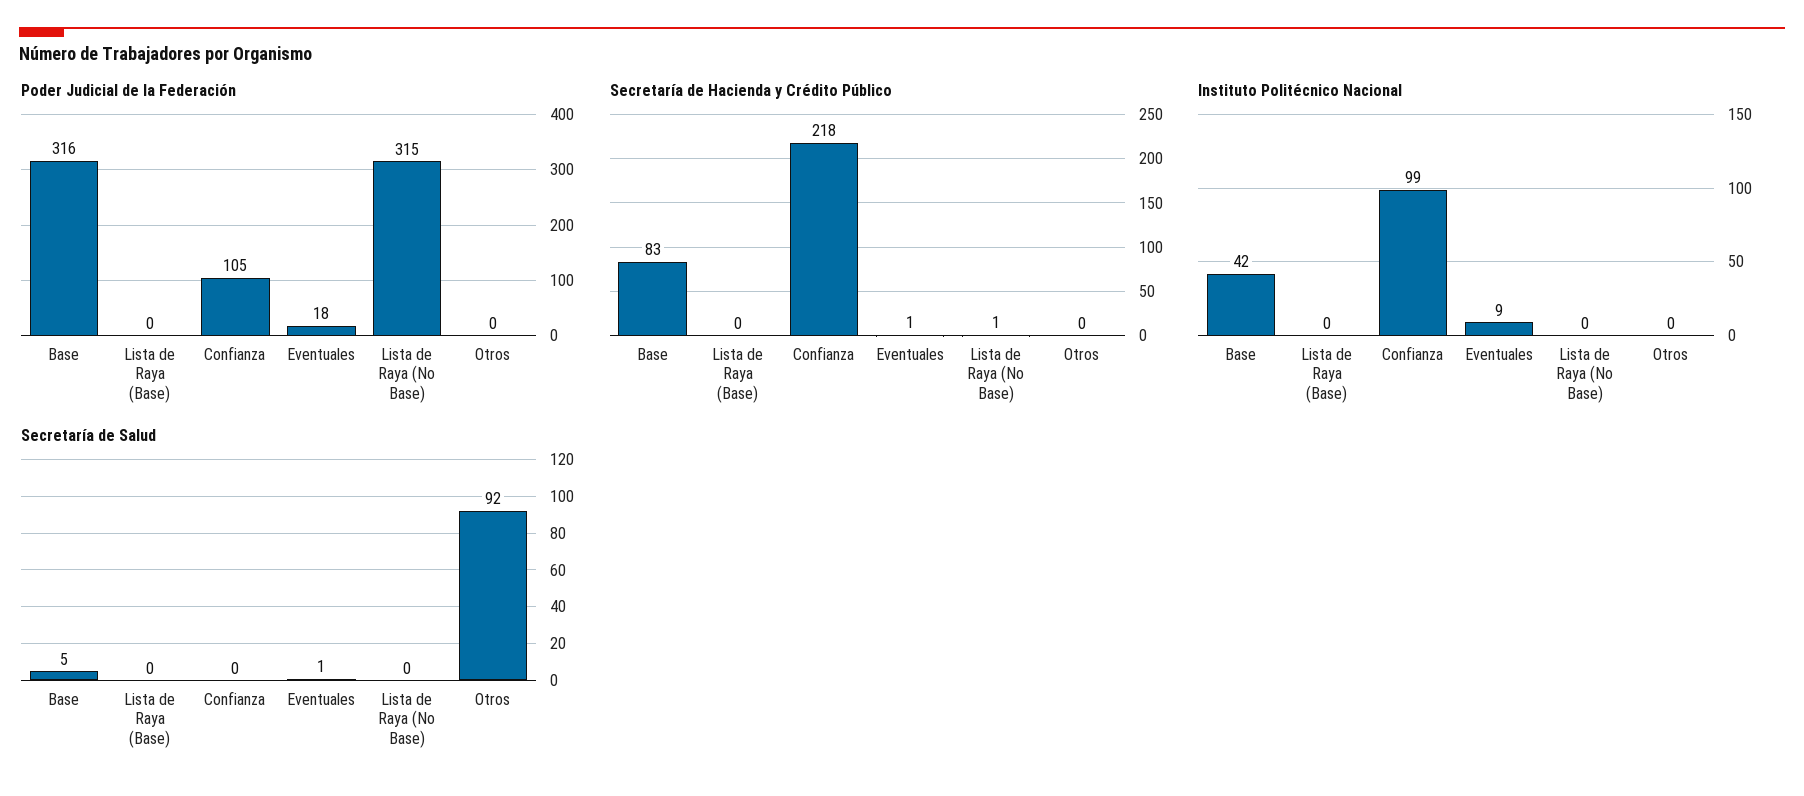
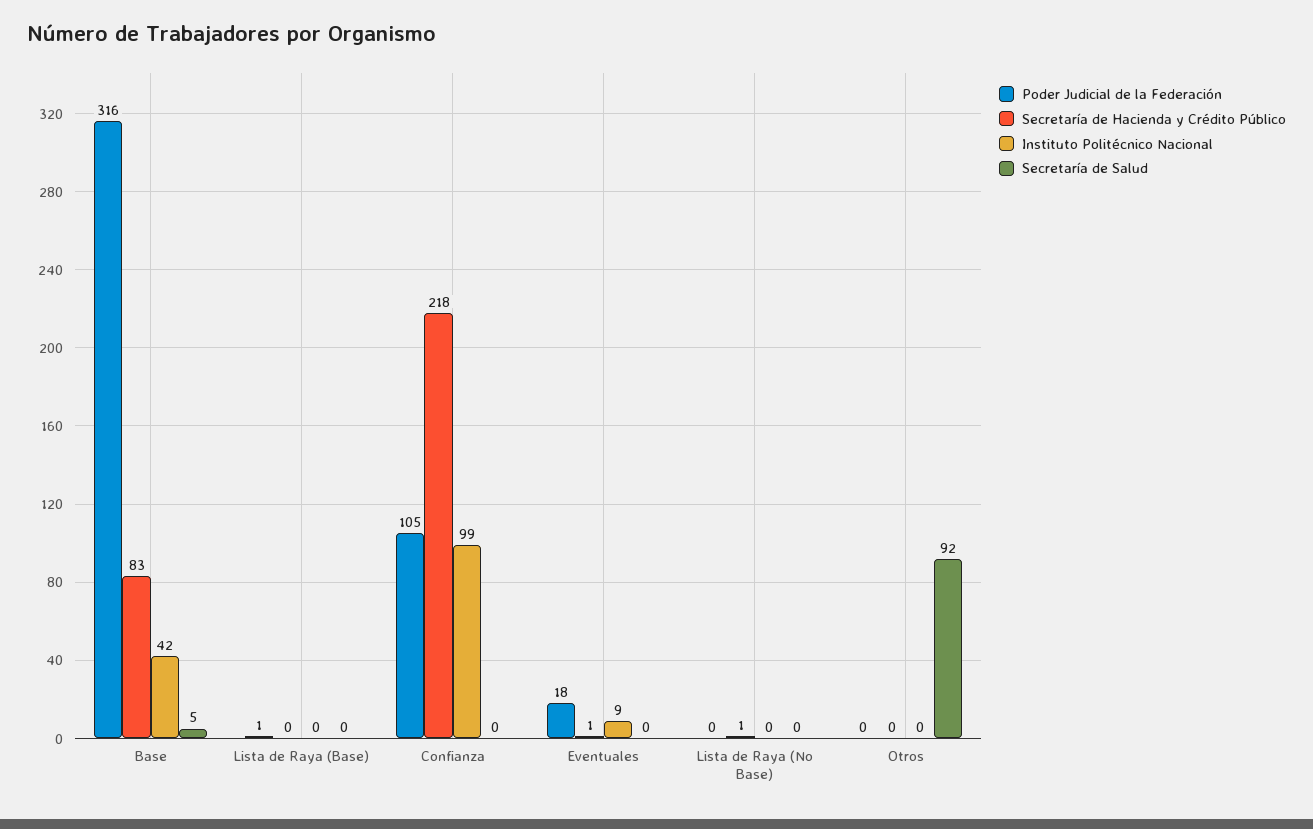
  {
    "Poder Judicial de la Federación": {
      "Base": 316,
-     "Lista de Raya (Base)": 0,
+     "Lista de Raya (Base)": 1,
      "Confianza": 105,
      "Eventuales": 18,
-     "Lista de Raya (No Base)": 315,
+     "Lista de Raya (No Base)": 0,
      "Otros": 0
    },
    "Secretaría de Hacienda y Crédito Público": {
      "Base": 83,
      "Lista de Raya (Base)": 0,
      "Confianza": 218,
      "Eventuales": 1,
      "Lista de Raya (No Base)": 1,
      "Otros": 0
    },
    "Instituto Politécnico Nacional": {
      "Base": 42,
      "Lista de Raya (Base)": 0,
      "Confianza": 99,
      "Eventuales": 9,
      "Lista de Raya (No Base)": 0,
      "Otros": 0
    },
    "Secretaría de Salud": {
      "Base": 5,
      "Lista de Raya (Base)": 0,
      "Confianza": 0,
-     "Eventuales": 1,
+     "Eventuales": 0,
      "Lista de Raya (No Base)": 0,
      "Otros": 92
    }
  }

